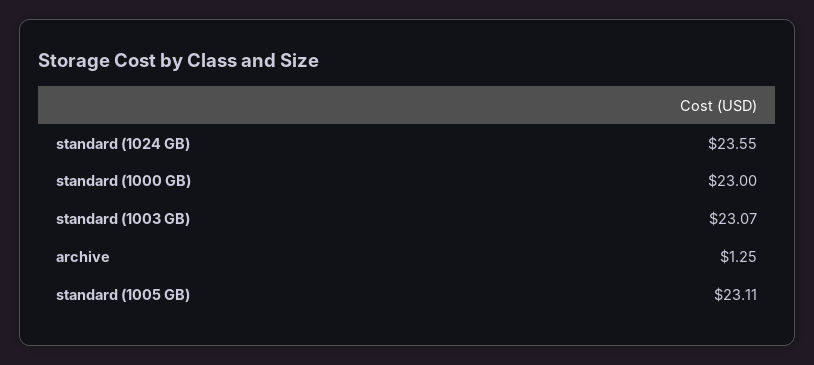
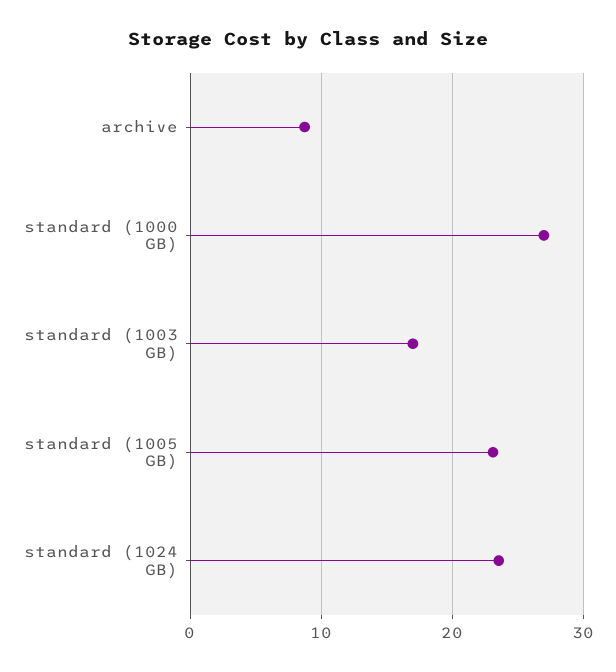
  {
    "standard (1024 GB)": 23.55,
-   "standard (1000 GB)": 23,
+   "standard (1000 GB)": 27,
-   "standard (1003 GB)": 23.07,
+   "standard (1003 GB)": 17,
-   "archive": 1.25,
+   "archive": 9,
    "standard (1005 GB)": 23.11
  }

